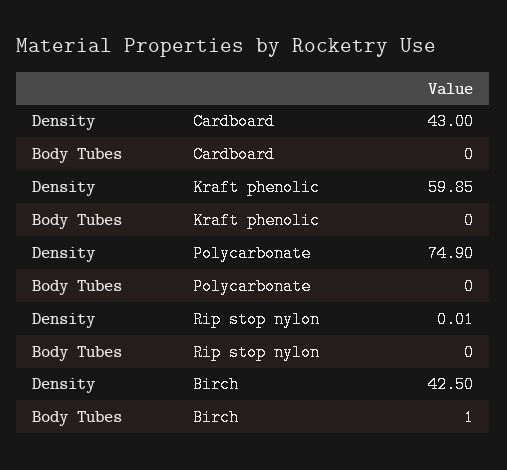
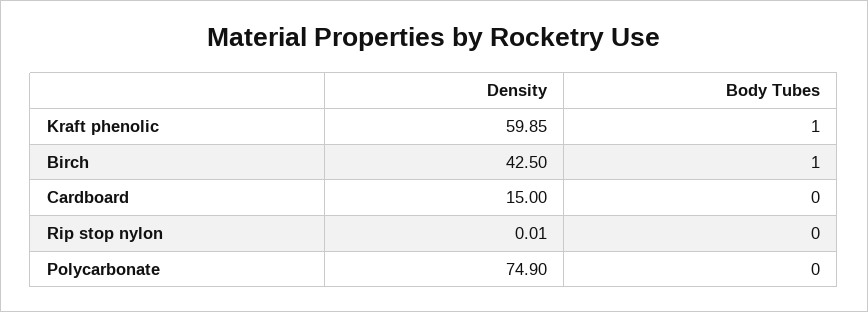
  {
    "Density": {
-     "Cardboard": 43,
+     "Cardboard": 15,
      "Kraft phenolic": 59.85,
      "Polycarbonate": 74.9,
      "Rip stop nylon": 0.01,
      "Birch": 42.5
    },
    "Body Tubes": {
      "Cardboard": 0,
-     "Kraft phenolic": 0,
+     "Kraft phenolic": 1,
      "Polycarbonate": 0,
      "Rip stop nylon": 0,
      "Birch": 1
    }
  }

